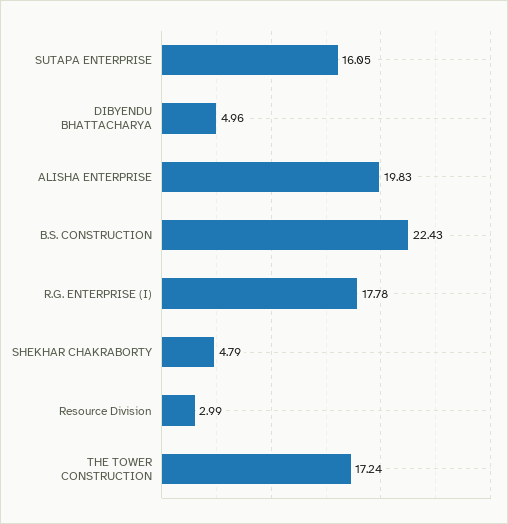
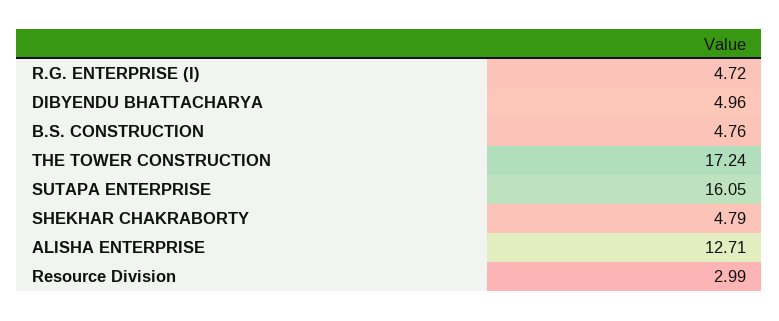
  {
    "SUTAPA ENTERPRISE": 16.05,
    "DIBYENDU BHATTACHARYA": 4.96,
-   "ALISHA ENTERPRISE": 19.83,
+   "ALISHA ENTERPRISE": 12.71,
-   "B.S. CONSTRUCTION": 22.43,
+   "B.S. CONSTRUCTION": 4.76,
-   "R.G. ENTERPRISE (I)": 17.78,
+   "R.G. ENTERPRISE (I)": 4.72,
    "SHEKHAR CHAKRABORTY": 4.79,
    "Resource Division": 2.99,
    "THE TOWER CONSTRUCTION": 17.24
  }

